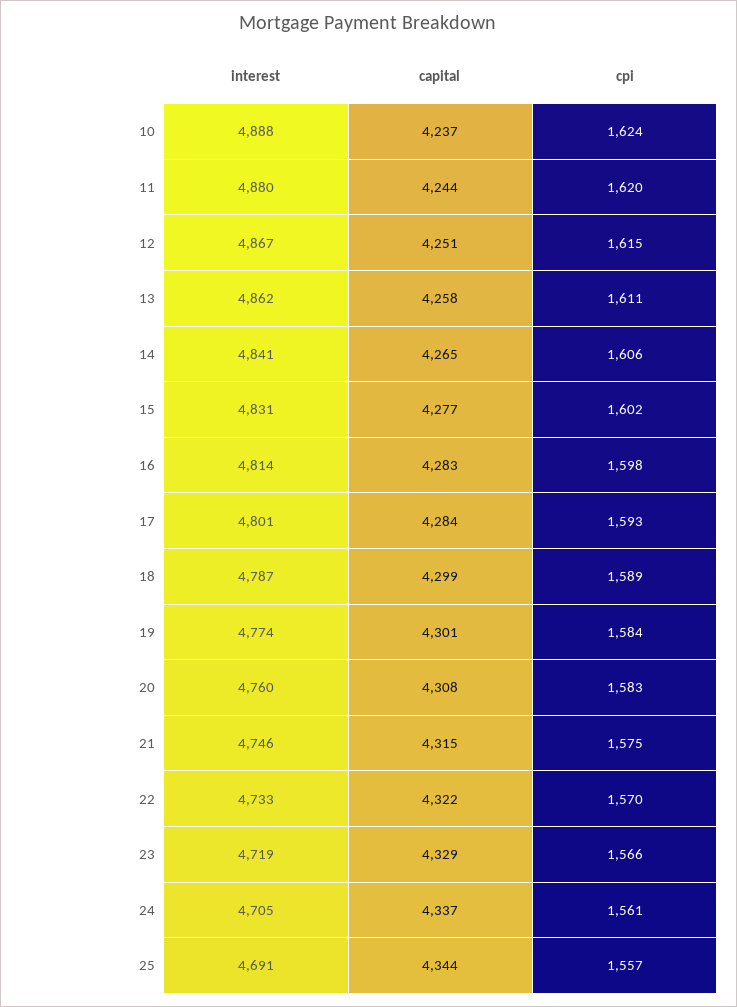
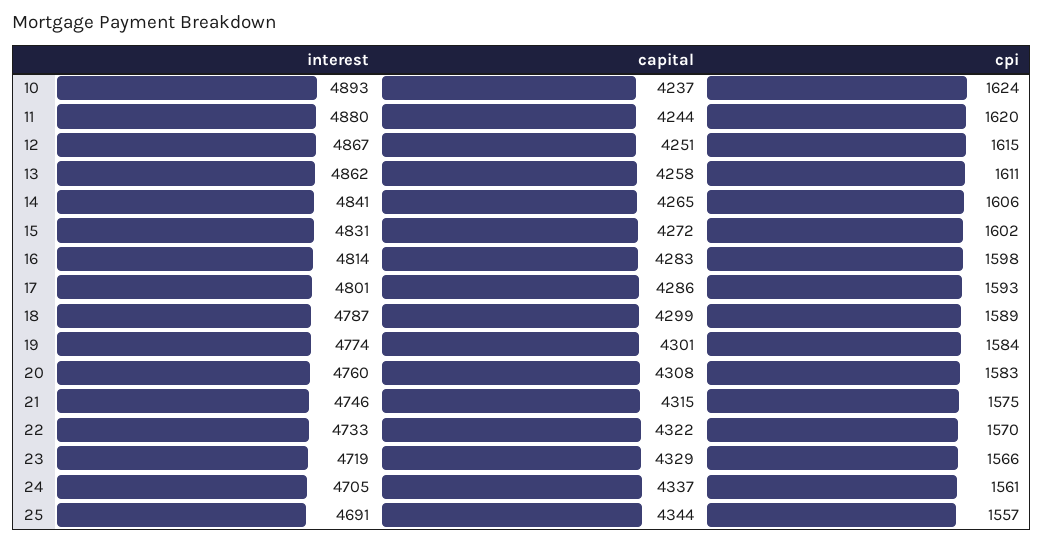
  {
    "interest": {
-     "10": 4888,
+     "10": 4893,
      "11": 4880,
      "12": 4867,
      "13": 4862,
      "14": 4841,
      "15": 4831,
      "16": 4814,
      "17": 4801,
      "18": 4787,
      "19": 4774,
      "20": 4760,
      "21": 4746,
      "22": 4733,
      "23": 4719,
      "24": 4705,
      "25": 4691
    },
    "capital": {
      "10": 4237,
      "11": 4244,
      "12": 4251,
      "13": 4258,
      "14": 4265,
-     "15": 4277,
+     "15": 4272,
      "16": 4283,
-     "17": 4284,
+     "17": 4286,
      "18": 4299,
      "19": 4301,
      "20": 4308,
      "21": 4315,
      "22": 4322,
      "23": 4329,
      "24": 4337,
      "25": 4344
    },
    "cpi": {
      "10": 1624,
      "11": 1620,
      "12": 1615,
      "13": 1611,
      "14": 1606,
      "15": 1602,
      "16": 1598,
      "17": 1593,
      "18": 1589,
      "19": 1584,
      "20": 1583,
      "21": 1575,
      "22": 1570,
      "23": 1566,
      "24": 1561,
      "25": 1557
    }
  }

